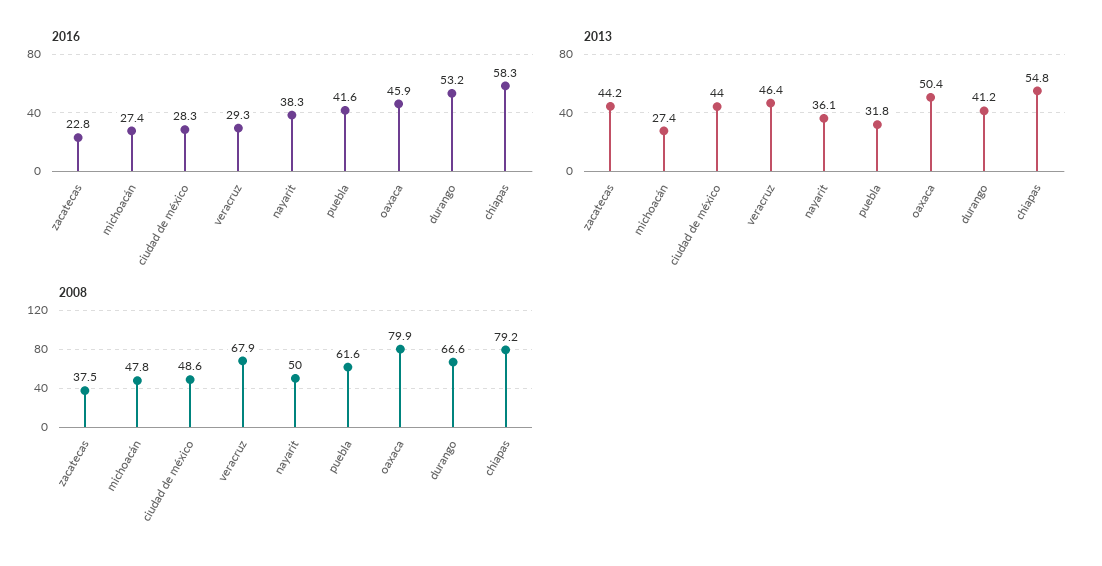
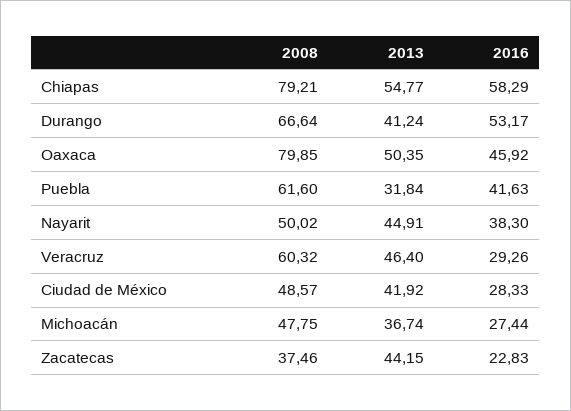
  {
    "2016": {
      "zacatecas": 22.83,
      "michoacán": 27.44,
      "ciudad de méxico": 28.33,
      "veracruz": 29.26,
      "nayarit": 38.3,
      "puebla": 41.63,
      "oaxaca": 45.92,
      "durango": 53.17,
      "chiapas": 58.29
    },
    "2013": {
      "zacatecas": 44.15,
-     "michoacán": 27.4,
+     "michoacán": 36.74,
-     "ciudad de méxico": 44,
+     "ciudad de méxico": 41.92,
      "veracruz": 46.4,
-     "nayarit": 36.1,
+     "nayarit": 44.91,
      "puebla": 31.84,
      "oaxaca": 50.35,
      "durango": 41.24,
      "chiapas": 54.77
    },
    "2008": {
      "zacatecas": 37.46,
      "michoacán": 47.75,
      "ciudad de méxico": 48.57,
-     "veracruz": 67.9,
+     "veracruz": 60.32,
      "nayarit": 50.02,
      "puebla": 61.6,
      "oaxaca": 79.85,
      "durango": 66.64,
      "chiapas": 79.21
    }
  }

